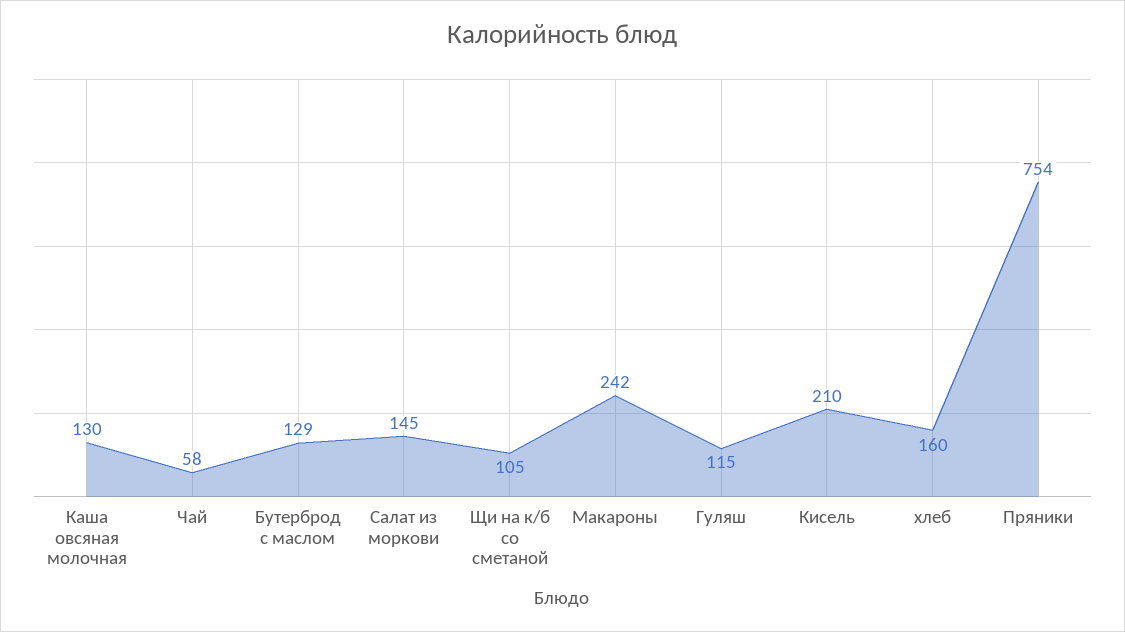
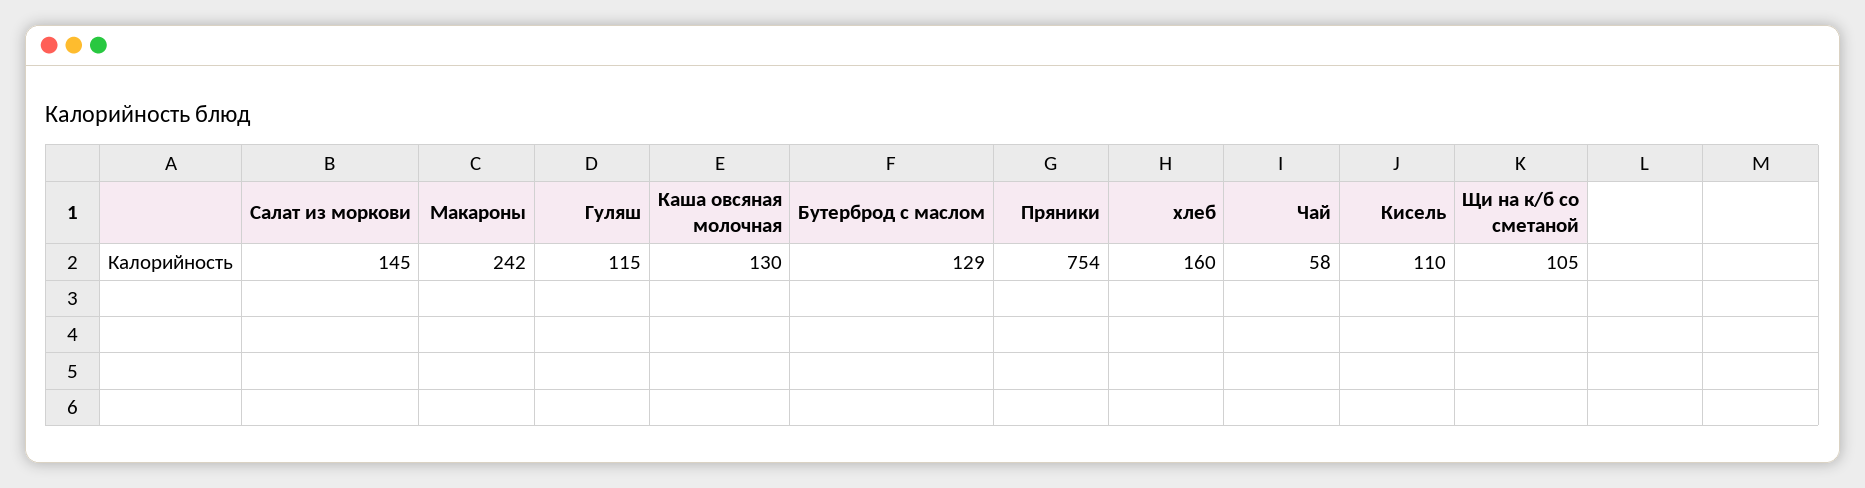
  {
    "Каша овсяная молочная": 130,
    "Чай": 58,
    "Бутерброд с маслом": 129,
    "Салат из моркови": 145,
    "Щи на к/б со сметаной": 105,
    "Макароны": 242,
    "Гуляш": 115,
-   "Кисель": 210,
+   "Кисель": 110,
    "хлеб": 160,
    "Пряники": 754
  }

